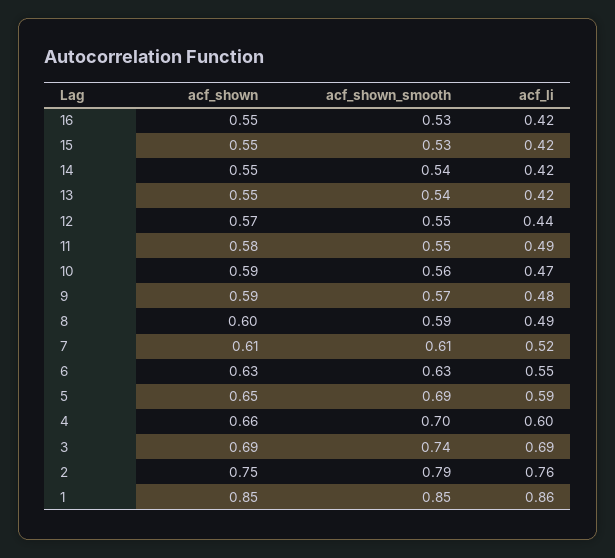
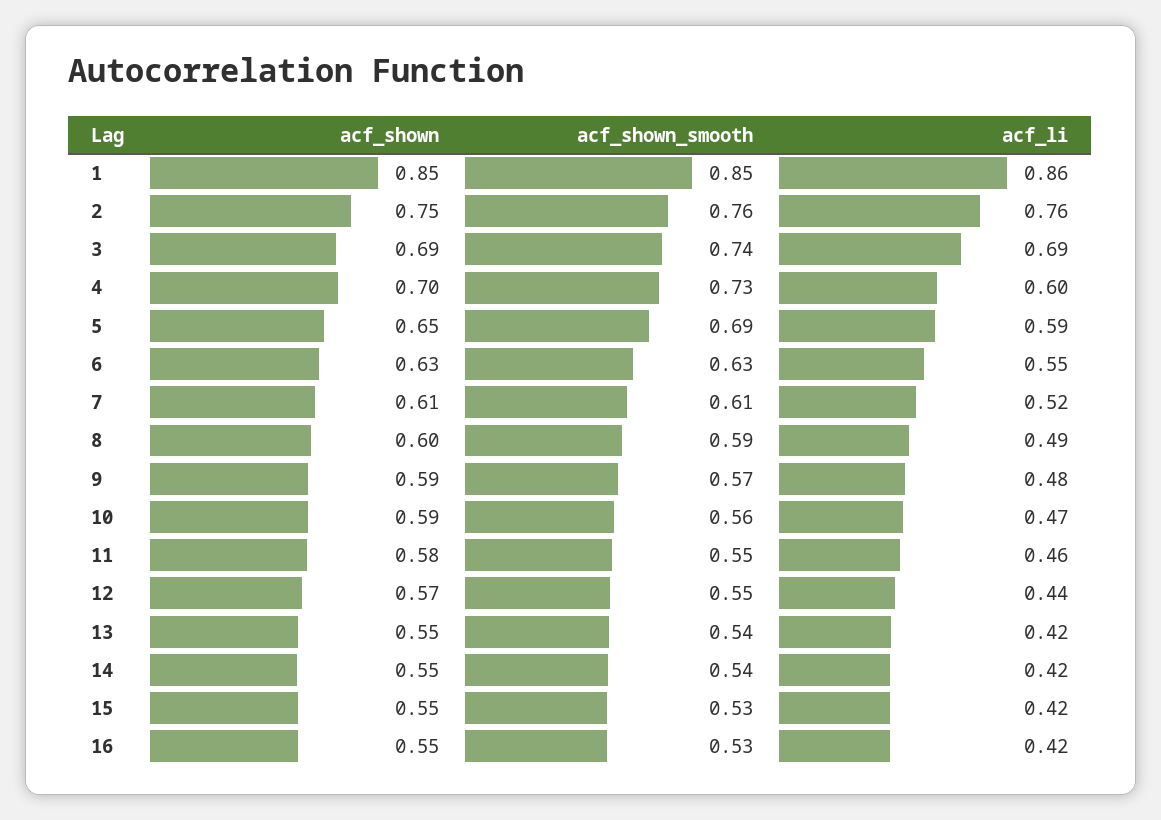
  {
    "acf_shown": {
      "16": 0.55,
      "15": 0.55,
      "14": 0.55,
      "13": 0.55,
      "12": 0.57,
      "11": 0.58,
      "10": 0.59,
      "9": 0.59,
      "8": 0.6,
      "7": 0.61,
      "6": 0.63,
      "5": 0.65,
-     "4": 0.66,
+     "4": 0.7,
      "3": 0.69,
      "2": 0.75,
      "1": 0.85
    },
    "acf_shown_smooth": {
      "16": 0.53,
      "15": 0.53,
      "14": 0.54,
      "13": 0.54,
      "12": 0.55,
      "11": 0.55,
      "10": 0.56,
      "9": 0.57,
      "8": 0.59,
      "7": 0.61,
      "6": 0.63,
      "5": 0.69,
-     "4": 0.7,
+     "4": 0.73,
      "3": 0.74,
-     "2": 0.79,
+     "2": 0.76,
      "1": 0.85
    },
    "acf_li": {
      "16": 0.42,
      "15": 0.42,
      "14": 0.42,
      "13": 0.42,
      "12": 0.44,
-     "11": 0.49,
+     "11": 0.46,
      "10": 0.47,
      "9": 0.48,
      "8": 0.49,
      "7": 0.52,
      "6": 0.55,
      "5": 0.59,
      "4": 0.6,
      "3": 0.69,
      "2": 0.76,
      "1": 0.86
    }
  }

